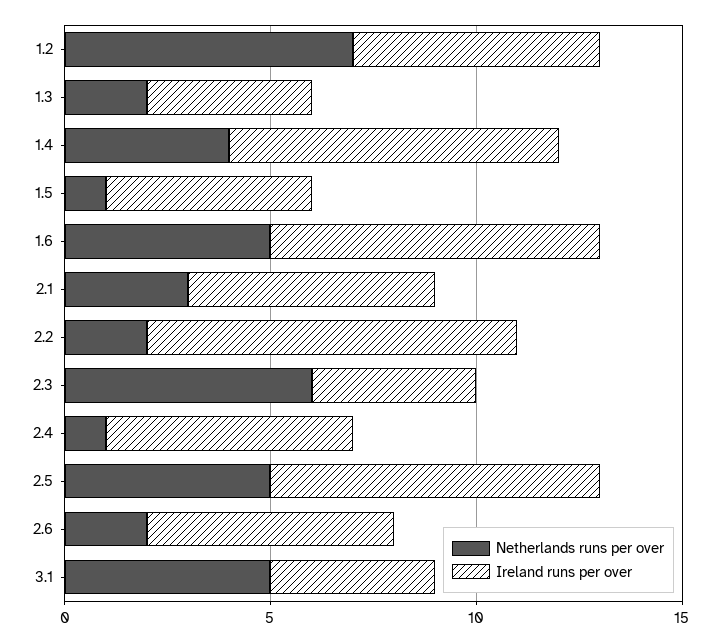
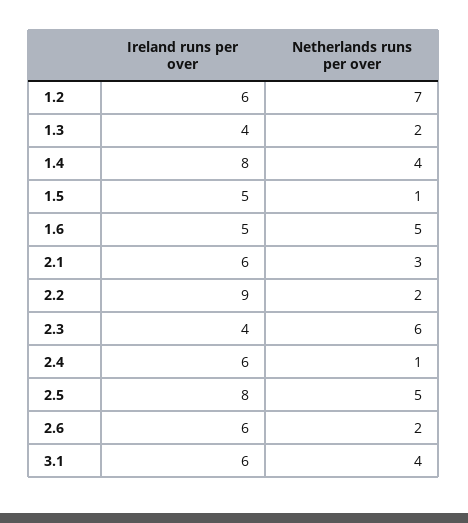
  {
    "Netherlands runs per over": {
      "1.2": 7,
      "1.3": 2,
      "1.4": 4,
      "1.5": 1,
      "1.6": 5,
      "2.1": 3,
      "2.2": 2,
      "2.3": 6,
      "2.4": 1,
      "2.5": 5,
      "2.6": 2,
-     "3.1": 5
+     "3.1": 4
    },
    "Ireland runs per over": {
      "1.2": 6,
      "1.3": 4,
      "1.4": 8,
      "1.5": 5,
-     "1.6": 8,
+     "1.6": 5,
      "2.1": 6,
      "2.2": 9,
      "2.3": 4,
      "2.4": 6,
      "2.5": 8,
      "2.6": 6,
-     "3.1": 4
+     "3.1": 6
    }
  }

